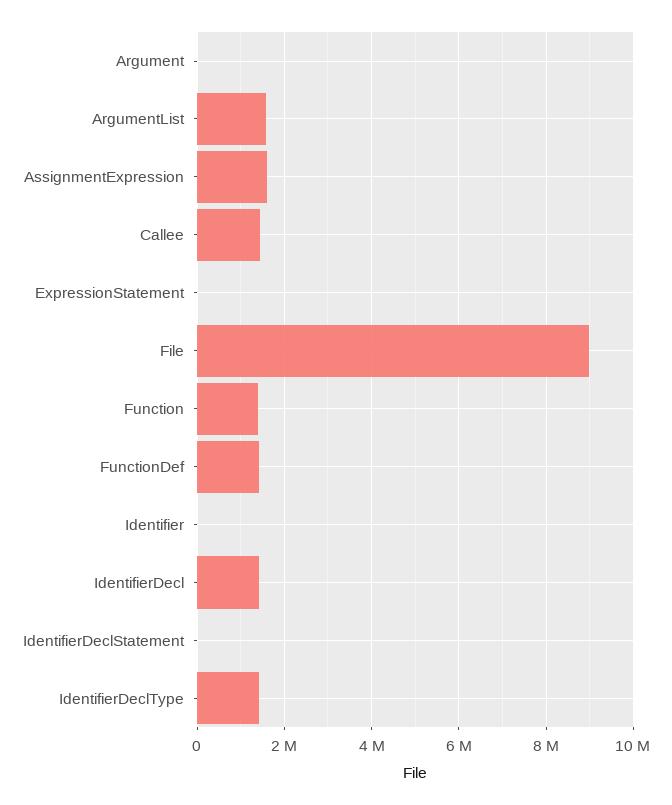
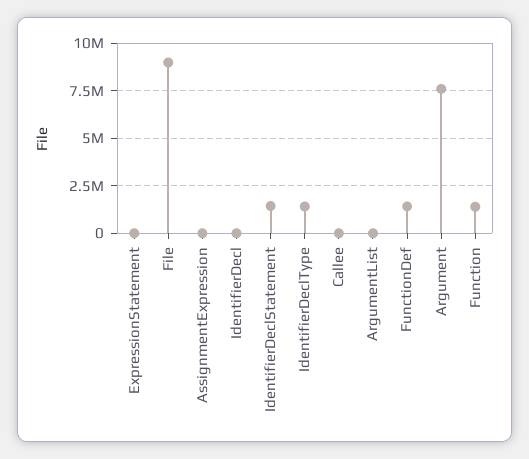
  {
-   "Argument": 0,
+   "Argument": 7500000,
-   "ArgumentList": 1600000,
+   "ArgumentList": 0,
-   "AssignmentExpression": 1600000,
+   "AssignmentExpression": 0,
-   "Callee": 1400000,
+   "Callee": 0,
    "ExpressionStatement": 0,
    "File": 9000000,
    "Function": 1400000,
    "FunctionDef": 1400000,
-   "Identifier": 0,
-   "IdentifierDecl": 1400000,
+   "IdentifierDecl": 0,
-   "IdentifierDeclStatement": 0,
+   "IdentifierDeclStatement": 1500000,
    "IdentifierDeclType": 1400000
  }

